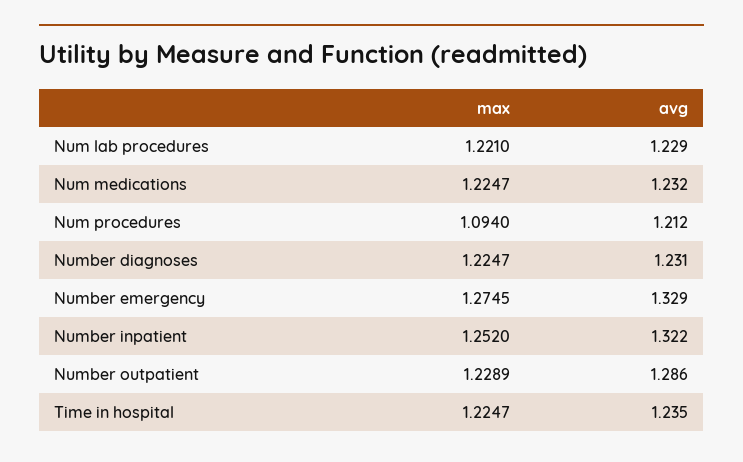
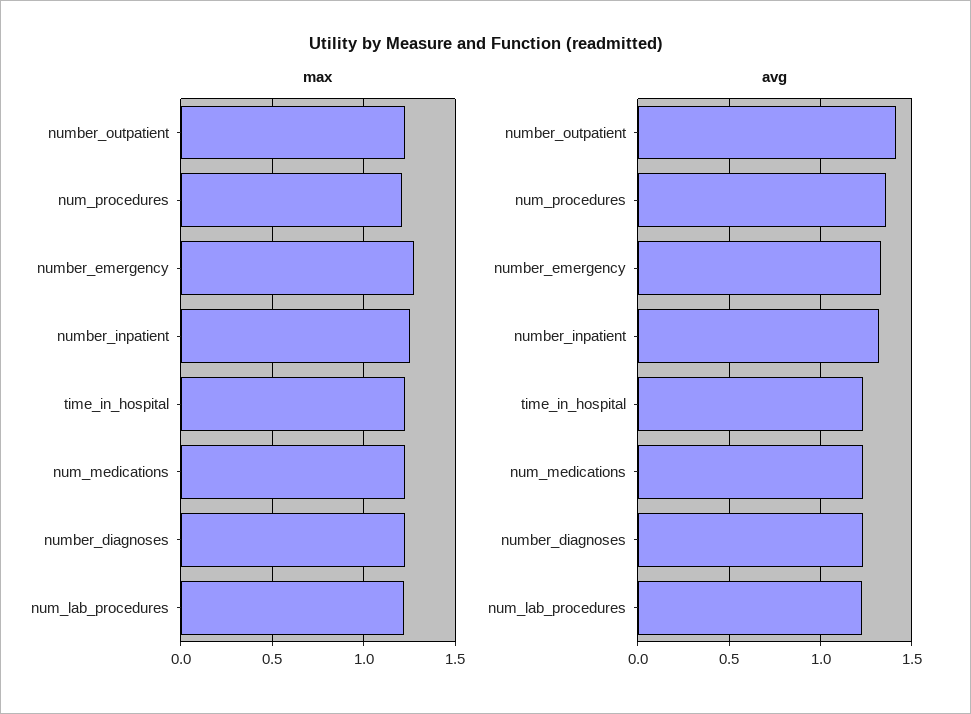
  {
    "max": {
      "Num lab procedures": 1.221,
      "Num medications": 1.2247,
-     "Num procedures": 1.094,
+     "Num procedures": 1.2,
      "Number diagnoses": 1.2247,
      "Number emergency": 1.2745,
      "Number inpatient": 1.252,
      "Number outpatient": 1.2289,
      "Time in hospital": 1.2247
    },
    "avg": {
      "Num lab procedures": 1.229,
      "Num medications": 1.232,
-     "Num procedures": 1.212,
+     "Num procedures": 1.35,
      "Number diagnoses": 1.231,
      "Number emergency": 1.329,
      "Number inpatient": 1.322,
-     "Number outpatient": 1.286,
+     "Number outpatient": 1.4,
      "Time in hospital": 1.235
    }
  }

